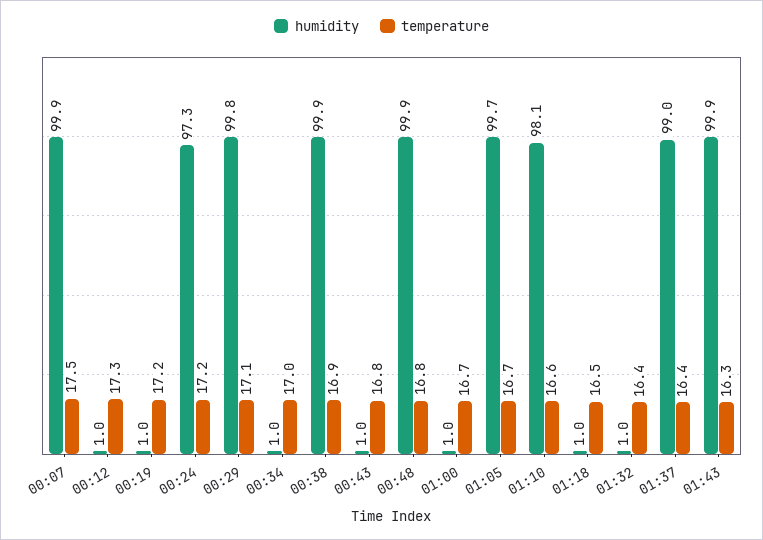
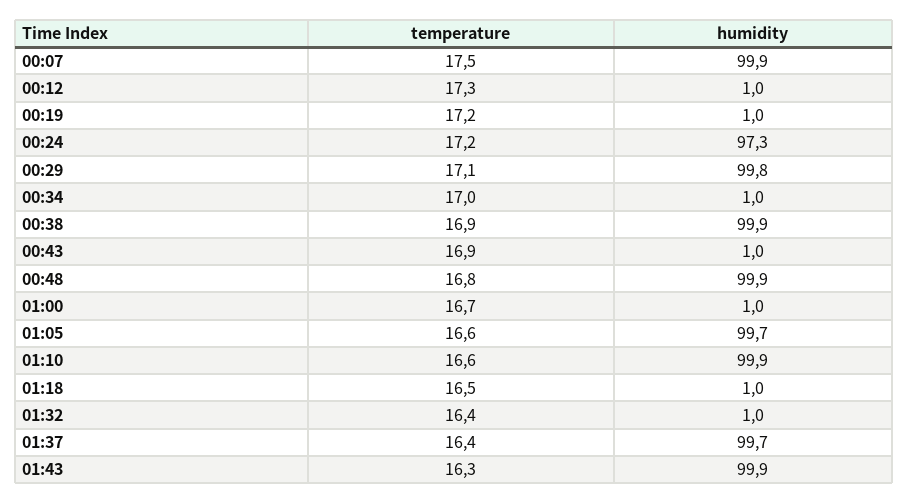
  {
    "humidity": {
      "00:07": 99.9,
      "00:12": 1,
      "00:19": 1,
      "00:24": 97.3,
      "00:29": 99.8,
      "00:34": 1,
      "00:38": 99.9,
      "00:43": 1,
      "00:48": 99.9,
      "01:00": 1,
      "01:05": 99.7,
-     "01:10": 98.1,
+     "01:10": 99.9,
      "01:18": 1,
      "01:32": 1,
-     "01:37": 99,
+     "01:37": 99.7,
      "01:43": 99.9
    },
    "temperature": {
      "00:07": 17.5,
      "00:12": 17.3,
      "00:19": 17.2,
      "00:24": 17.2,
      "00:29": 17.1,
      "00:34": 17,
      "00:38": 16.9,
-     "00:43": 16.8,
+     "00:43": 16.9,
      "00:48": 16.8,
      "01:00": 16.7,
-     "01:05": 16.7,
+     "01:05": 16.6,
      "01:10": 16.6,
      "01:18": 16.5,
      "01:32": 16.4,
      "01:37": 16.4,
      "01:43": 16.3
    }
  }

